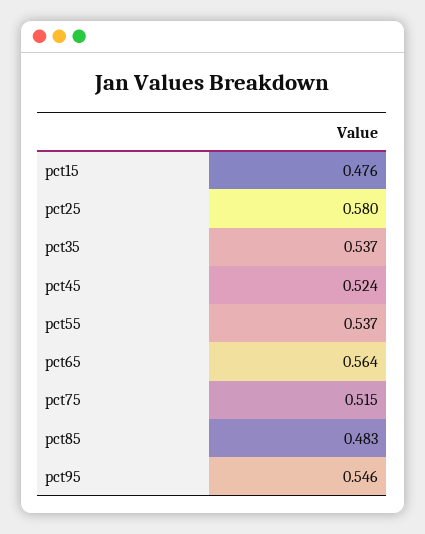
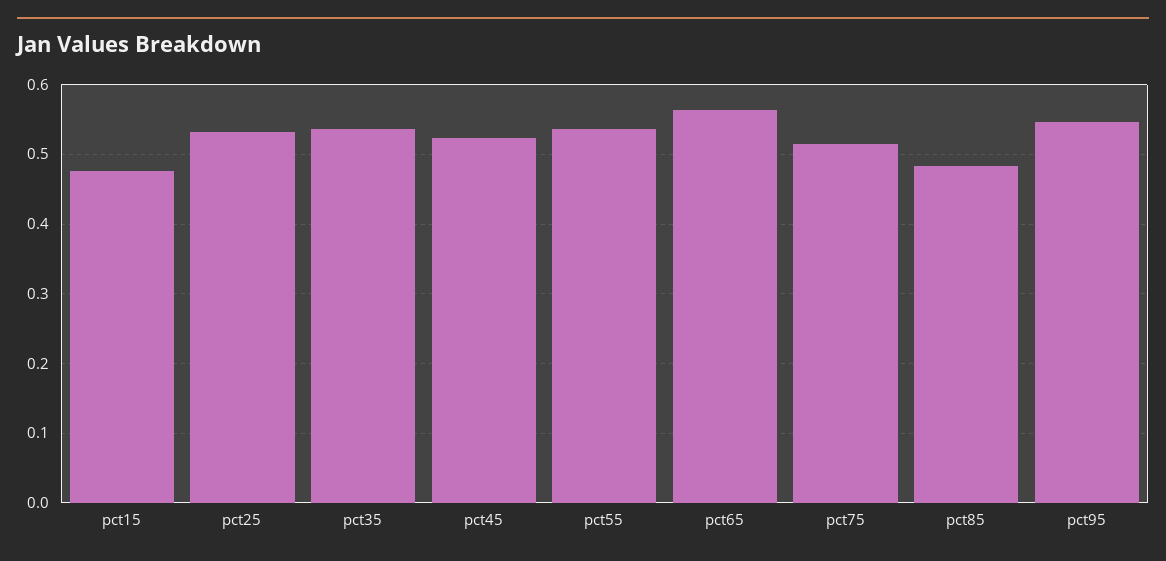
  {
    "pct15": 0.476,
-   "pct25": 0.58,
+   "pct25": 0.53,
    "pct35": 0.537,
    "pct45": 0.524,
    "pct55": 0.537,
    "pct65": 0.564,
    "pct75": 0.515,
    "pct85": 0.483,
    "pct95": 0.546
  }

